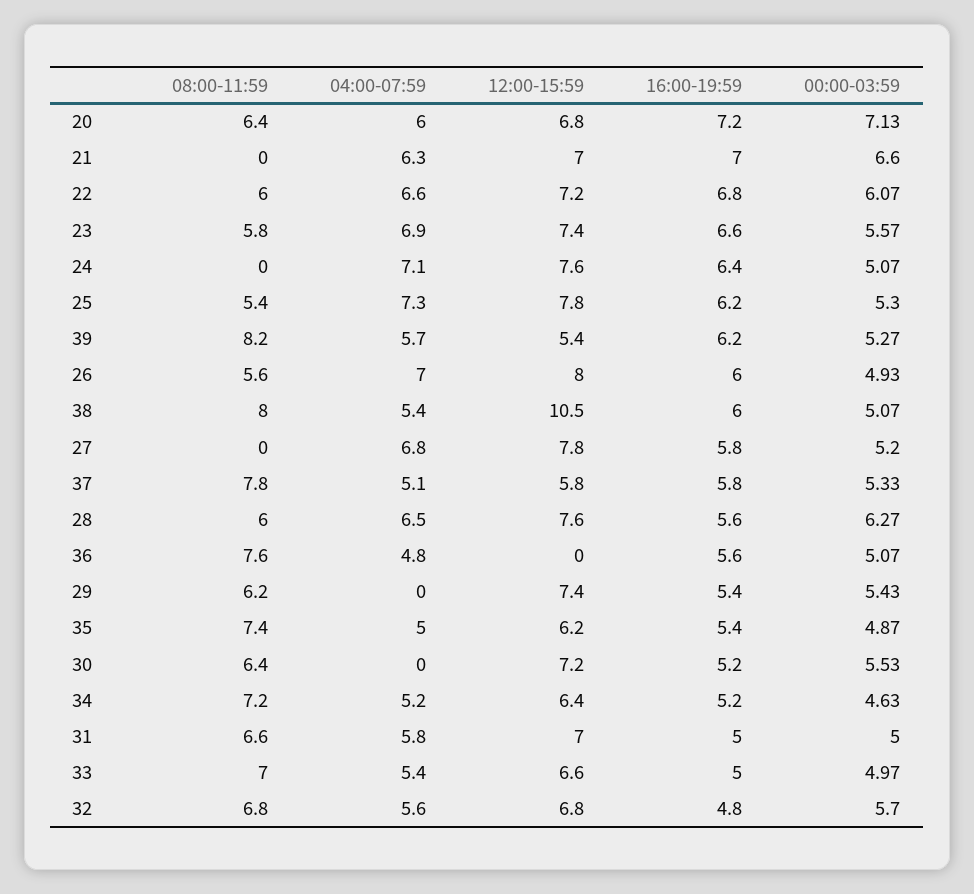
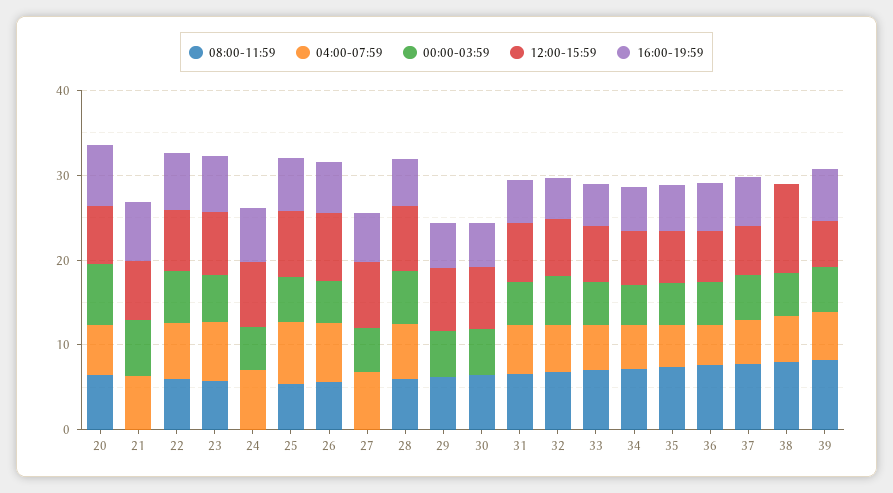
  {
    "08:00-11:59": {
      "20": 6.4,
      "21": 0,
      "22": 6,
      "23": 5.8,
      "24": 0,
      "25": 5.4,
      "39": 8.2,
      "26": 5.6,
      "38": 8,
      "27": 0,
      "37": 7.8,
      "28": 6,
      "36": 7.6,
      "29": 6.2,
      "35": 7.4,
      "30": 6.4,
      "34": 7.2,
      "31": 6.6,
      "33": 7,
      "32": 6.8
    },
    "04:00-07:59": {
      "20": 6,
      "21": 6.3,
      "22": 6.6,
      "23": 6.9,
      "24": 7.1,
      "25": 7.3,
      "39": 5.7,
      "26": 7,
      "38": 5.4,
      "27": 6.8,
      "37": 5.1,
      "28": 6.5,
      "36": 4.8,
      "29": 0,
      "35": 5,
      "30": 0,
      "34": 5.2,
      "31": 5.8,
      "33": 5.4,
      "32": 5.6
    },
    "12:00-15:59": {
      "20": 6.8,
      "21": 7,
      "22": 7.2,
      "23": 7.4,
      "24": 7.6,
      "25": 7.8,
      "39": 5.4,
      "26": 8,
      "38": 10.5,
      "27": 7.8,
      "37": 5.8,
      "28": 7.6,
-     "36": 0,
+     "36": 6,
      "29": 7.4,
      "35": 6.2,
      "30": 7.2,
      "34": 6.4,
      "31": 7,
      "33": 6.6,
      "32": 6.8
    },
    "16:00-19:59": {
      "20": 7.2,
      "21": 7,
      "22": 6.8,
      "23": 6.6,
      "24": 6.4,
      "25": 6.2,
      "39": 6.2,
      "26": 6,
-     "38": 6,
+     "38": 0,
      "27": 5.8,
      "37": 5.8,
      "28": 5.6,
      "36": 5.6,
      "29": 5.4,
      "35": 5.4,
      "30": 5.2,
      "34": 5.2,
      "31": 5,
      "33": 5,
      "32": 4.8
    },
    "00:00-03:59": {
      "20": 7.13,
      "21": 6.6,
      "22": 6.07,
      "23": 5.57,
      "24": 5.07,
      "25": 5.3,
      "39": 5.27,
      "26": 4.93,
      "38": 5.07,
      "27": 5.2,
      "37": 5.33,
      "28": 6.27,
      "36": 5.07,
      "29": 5.43,
      "35": 4.87,
      "30": 5.53,
      "34": 4.63,
      "31": 5,
      "33": 4.97,
      "32": 5.7
    }
  }

